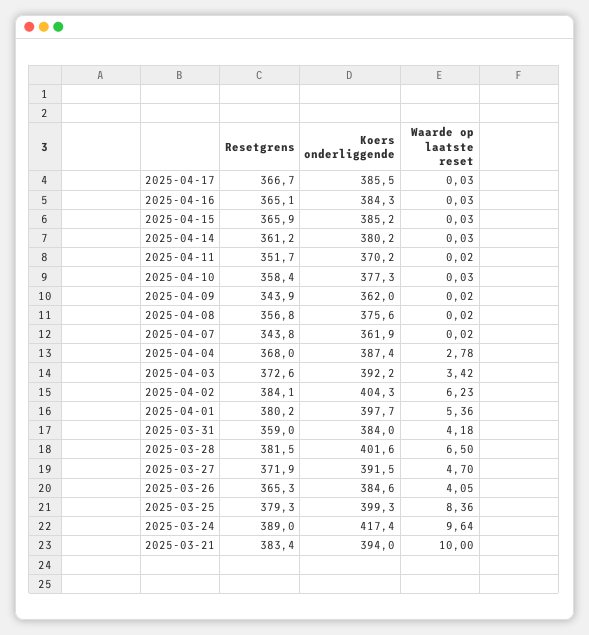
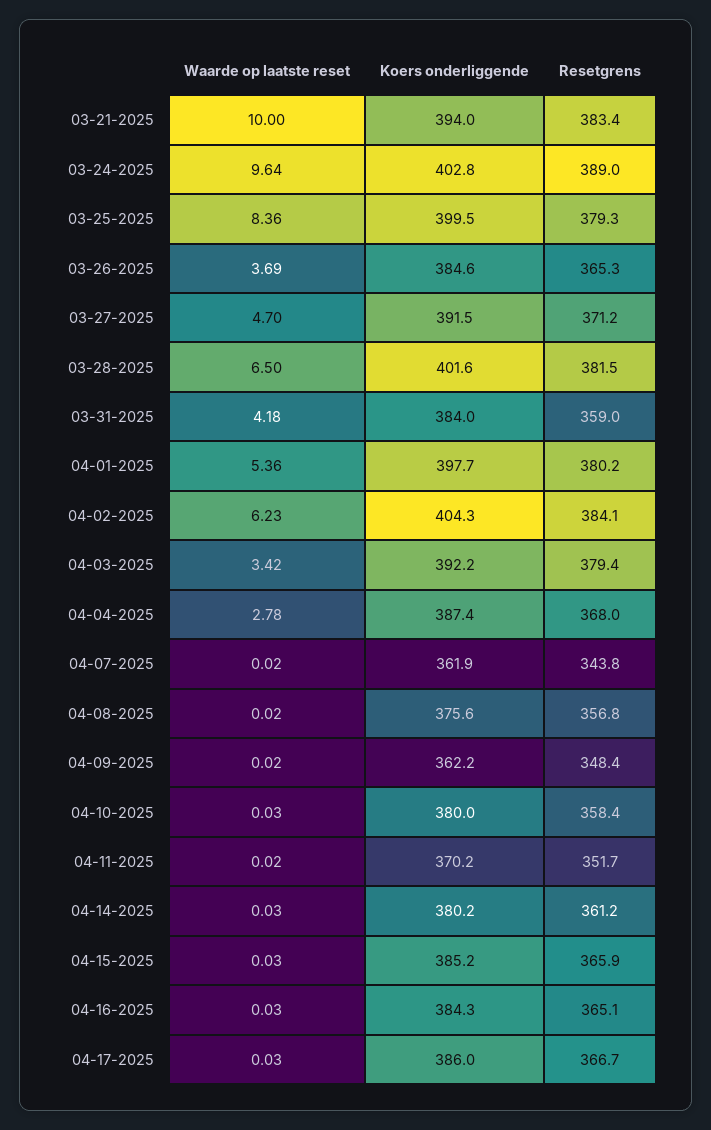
  {
    "Resetgrens": {
      "2025-04-17": 366.7,
      "2025-04-16": 365.1,
      "2025-04-15": 365.9,
      "2025-04-14": 361.2,
      "2025-04-11": 351.7,
      "2025-04-10": 358.4,
-     "2025-04-09": 343.9,
+     "2025-04-09": 348.4,
      "2025-04-08": 356.8,
      "2025-04-07": 343.8,
      "2025-04-04": 368,
-     "2025-04-03": 372.6,
+     "2025-04-03": 379.4,
      "2025-04-02": 384.1,
      "2025-04-01": 380.2,
      "2025-03-31": 359,
      "2025-03-28": 381.5,
-     "2025-03-27": 371.9,
+     "2025-03-27": 371.2,
      "2025-03-26": 365.3,
      "2025-03-25": 379.3,
      "2025-03-24": 389,
      "2025-03-21": 383.4
    },
    "Koers onderliggende": {
-     "2025-04-17": 385.5,
+     "2025-04-17": 386,
      "2025-04-16": 384.3,
      "2025-04-15": 385.2,
      "2025-04-14": 380.2,
      "2025-04-11": 370.2,
-     "2025-04-10": 377.3,
+     "2025-04-10": 380,
-     "2025-04-09": 362,
+     "2025-04-09": 362.2,
      "2025-04-08": 375.6,
      "2025-04-07": 361.9,
      "2025-04-04": 387.4,
      "2025-04-03": 392.2,
      "2025-04-02": 404.3,
      "2025-04-01": 397.7,
      "2025-03-31": 384,
      "2025-03-28": 401.6,
      "2025-03-27": 391.5,
      "2025-03-26": 384.6,
-     "2025-03-25": 399.3,
+     "2025-03-25": 399.5,
-     "2025-03-24": 417.4,
+     "2025-03-24": 402.8,
      "2025-03-21": 394
    },
    "Waarde op laatste reset": {
      "2025-04-17": 0.03,
      "2025-04-16": 0.03,
      "2025-04-15": 0.03,
      "2025-04-14": 0.03,
      "2025-04-11": 0.02,
      "2025-04-10": 0.03,
      "2025-04-09": 0.02,
      "2025-04-08": 0.02,
      "2025-04-07": 0.02,
      "2025-04-04": 2.78,
      "2025-04-03": 3.42,
      "2025-04-02": 6.23,
      "2025-04-01": 5.36,
      "2025-03-31": 4.18,
      "2025-03-28": 6.5,
      "2025-03-27": 4.7,
-     "2025-03-26": 4.05,
+     "2025-03-26": 3.69,
      "2025-03-25": 8.36,
      "2025-03-24": 9.64,
      "2025-03-21": 10
    }
  }

